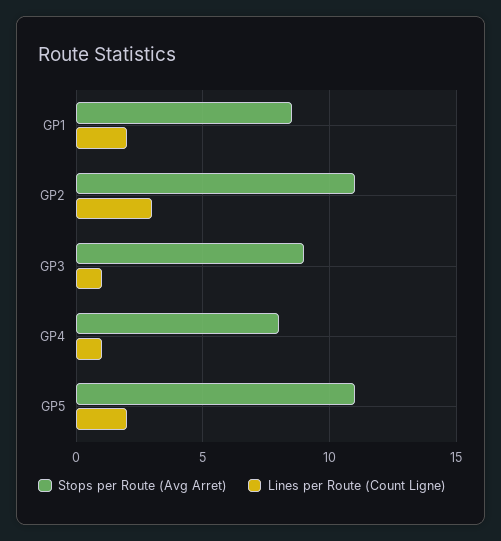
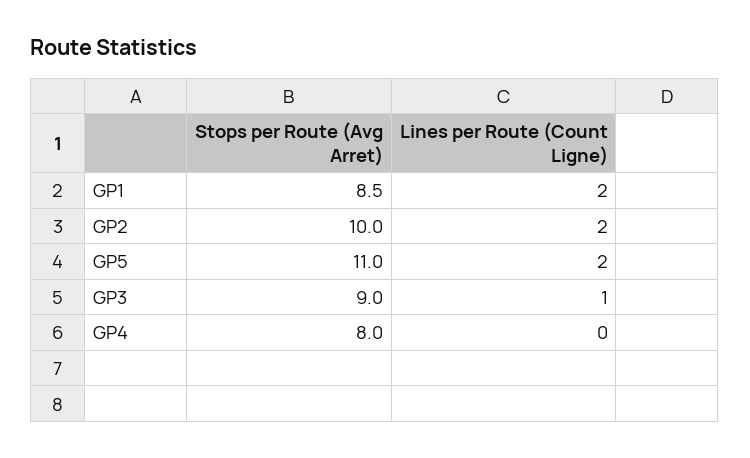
  {
    "Stops per Route (Avg Arret)": {
      "GP1": 8.5,
-     "GP2": 11,
+     "GP2": 10,
      "GP3": 9,
      "GP4": 8,
      "GP5": 11
    },
    "Lines per Route (Count Ligne)": {
      "GP1": 2,
-     "GP2": 3,
+     "GP2": 2,
      "GP3": 1,
-     "GP4": 1,
+     "GP4": 0,
      "GP5": 2
    }
  }

